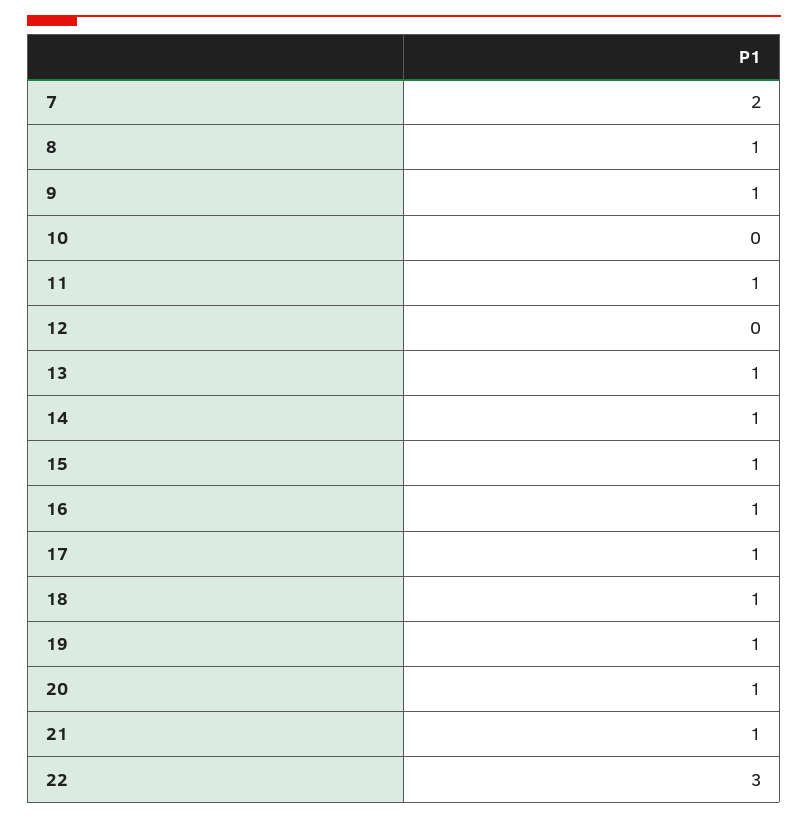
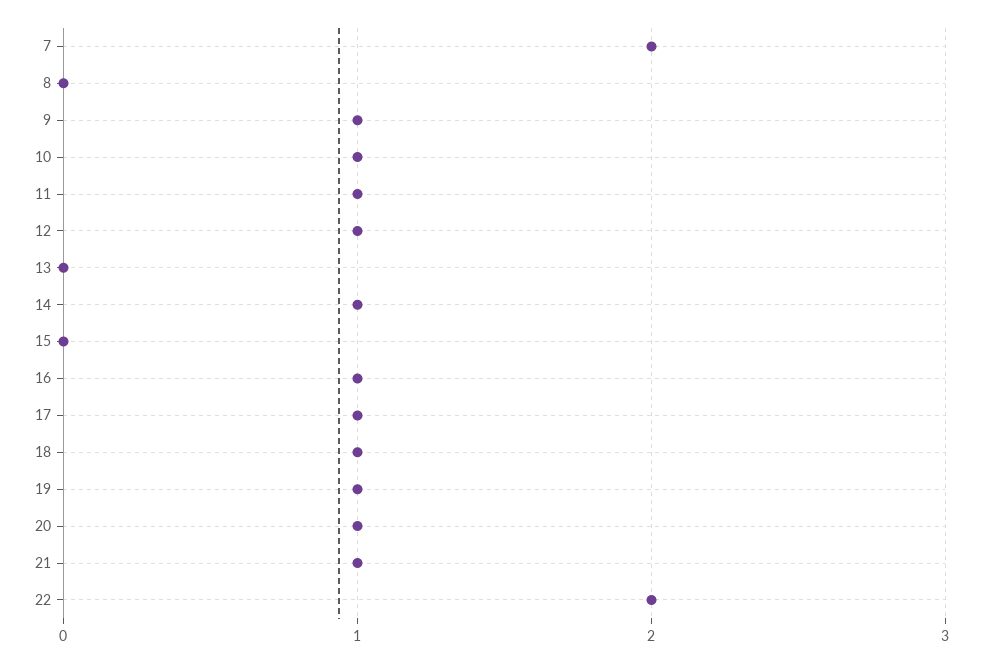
  {
    "7": 2,
-   "8": 1,
+   "8": 0,
    "9": 1,
-   "10": 0,
+   "10": 1,
    "11": 1,
-   "12": 0,
+   "12": 1,
-   "13": 1,
+   "13": 0,
    "14": 1,
-   "15": 1,
+   "15": 0,
    "16": 1,
    "17": 1,
    "18": 1,
    "19": 1,
    "20": 1,
    "21": 1,
-   "22": 3
+   "22": 2
  }

